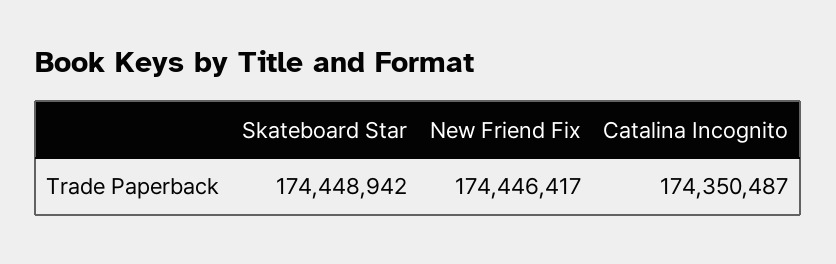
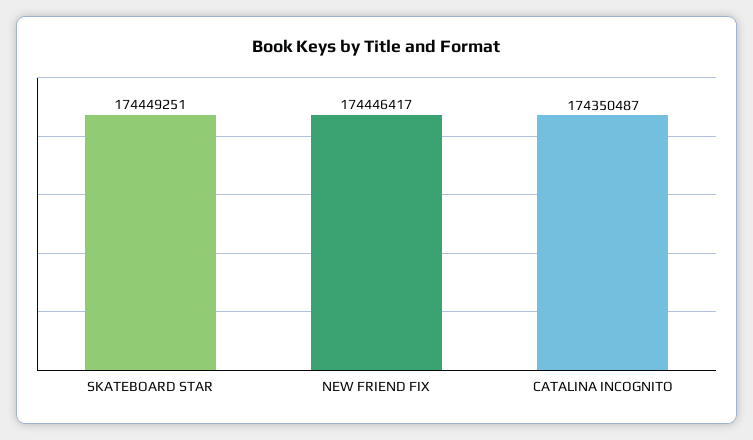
  {
-   "Skateboard Star": 174448942,
+   "Skateboard Star": 174449251,
    "New Friend Fix": 174446417,
    "Catalina Incognito": 174350487
  }

